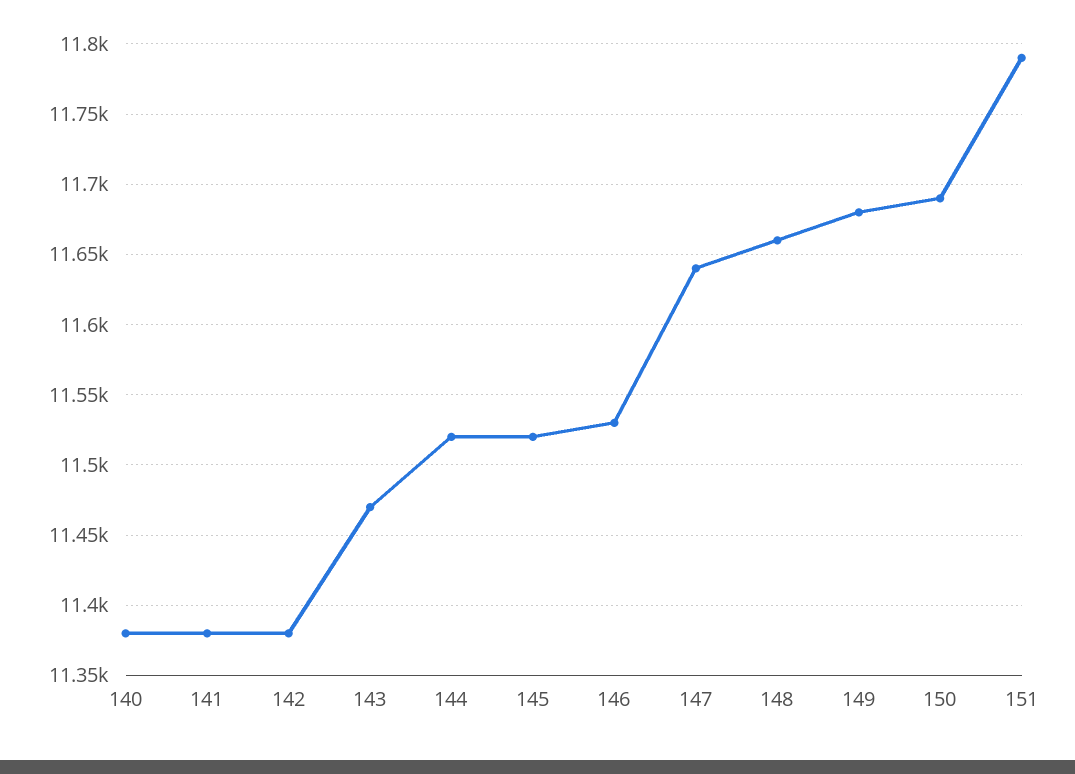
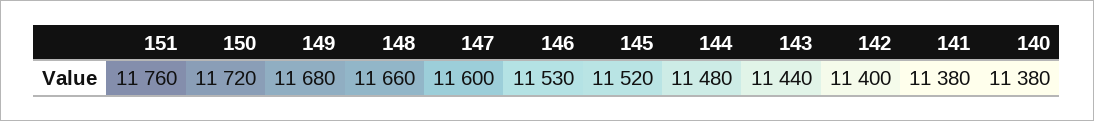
  {
    "140": 11380,
    "141": 11380,
-   "142": 11380,
+   "142": 11400,
-   "143": 11470,
+   "143": 11440,
-   "144": 11520,
+   "144": 11480,
    "145": 11520,
    "146": 11530,
-   "147": 11640,
+   "147": 11600,
    "148": 11660,
    "149": 11680,
-   "150": 11690,
+   "150": 11720,
-   "151": 11790
+   "151": 11760
  }

